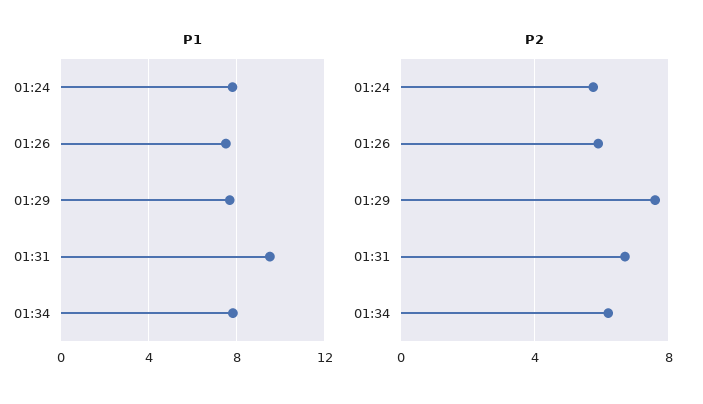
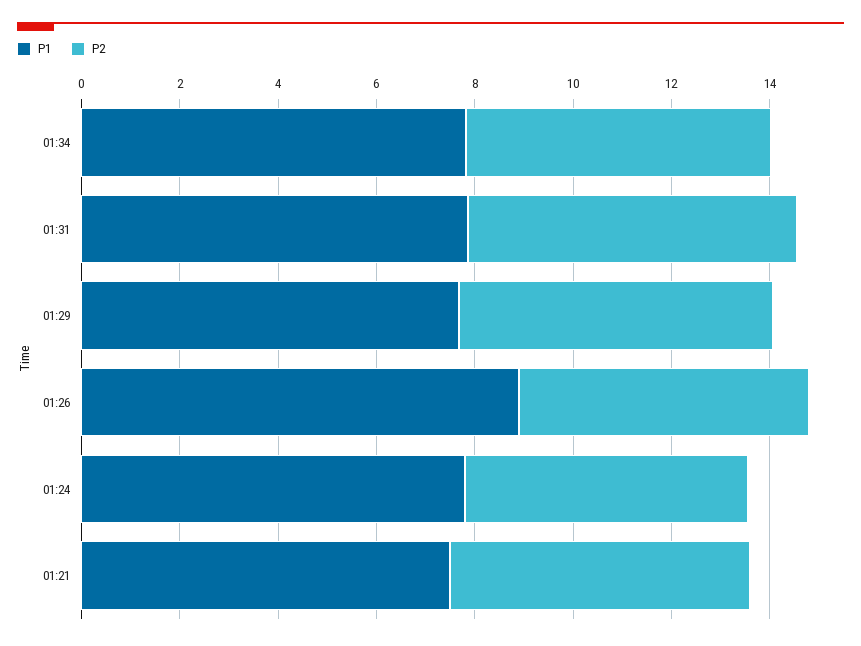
  {
    "P1": {
      "01:24": 8,
-     "01:26": 7.5,
+     "01:26": 9,
      "01:29": 7.5,
-     "01:31": 9.5,
+     "01:31": 8,
-     "01:34": 8
+     "01:34": 8,
+     "01:21": 7.5
    },
    "P2": {
      "01:24": 6,
      "01:26": 6,
-     "01:29": 7.5,
+     "01:29": 6.5,
      "01:31": 6.5,
-     "01:34": 6
+     "01:34": 6,
+     "01:21": 6
    }
  }

